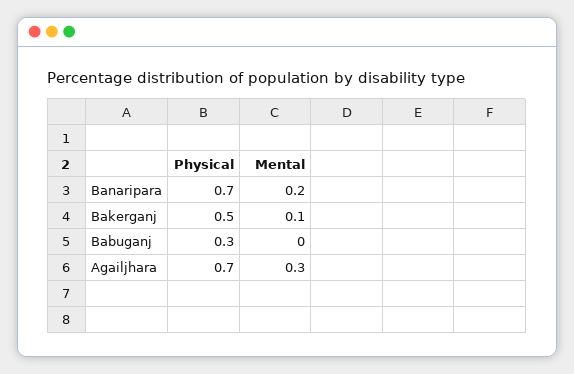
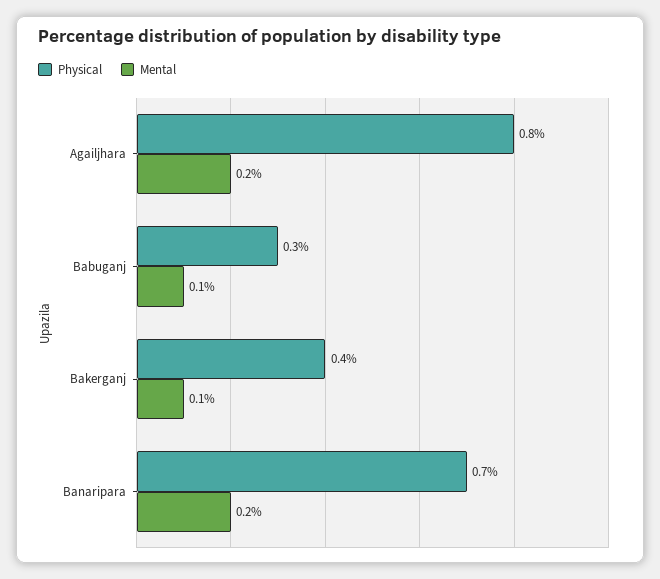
  {
    "Physical": {
      "Banaripara": 0.7,
-     "Bakerganj": 0.5,
+     "Bakerganj": 0.4,
      "Babuganj": 0.3,
-     "Agailjhara": 0.7
+     "Agailjhara": 0.8
    },
    "Mental": {
      "Banaripara": 0.2,
      "Bakerganj": 0.1,
-     "Babuganj": 0,
+     "Babuganj": 0.1,
-     "Agailjhara": 0.3
+     "Agailjhara": 0.2
    }
  }

